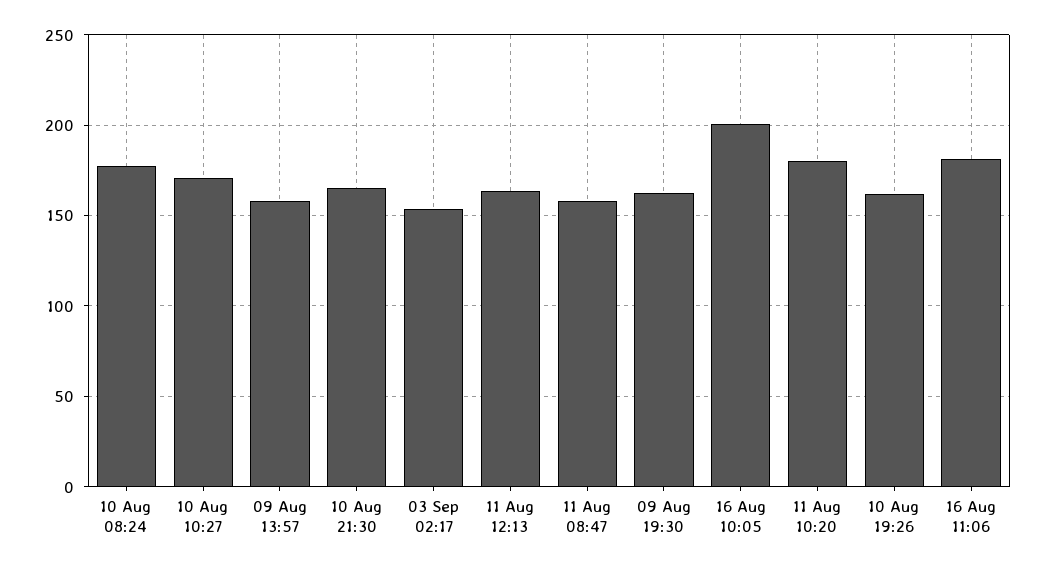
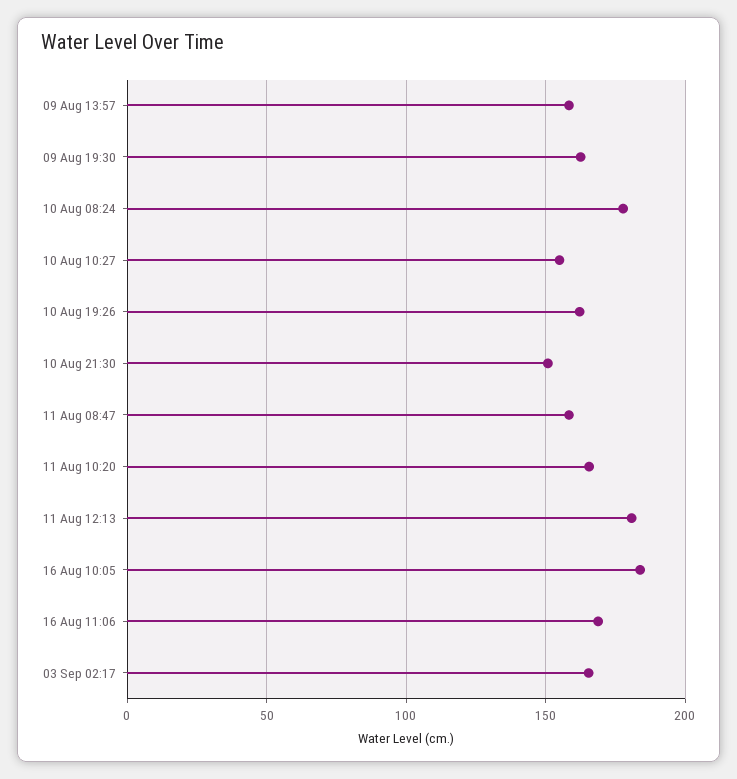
  {
    "10 Aug 08:24": 180,
-   "10 Aug 10:27": 170,
+   "10 Aug 10:27": 155,
    "09 Aug 13:57": 160,
-   "10 Aug 21:30": 165,
+   "10 Aug 21:30": 150,
-   "03 Sep 02:17": 155,
+   "03 Sep 02:17": 165,
-   "11 Aug 12:13": 165,
+   "11 Aug 12:13": 180,
    "11 Aug 08:47": 160,
    "09 Aug 19:30": 160,
-   "16 Aug 10:05": 200,
+   "16 Aug 10:05": 185,
-   "11 Aug 10:20": 180,
+   "11 Aug 10:20": 165,
    "10 Aug 19:26": 160,
-   "16 Aug 11:06": 180
+   "16 Aug 11:06": 170
  }

